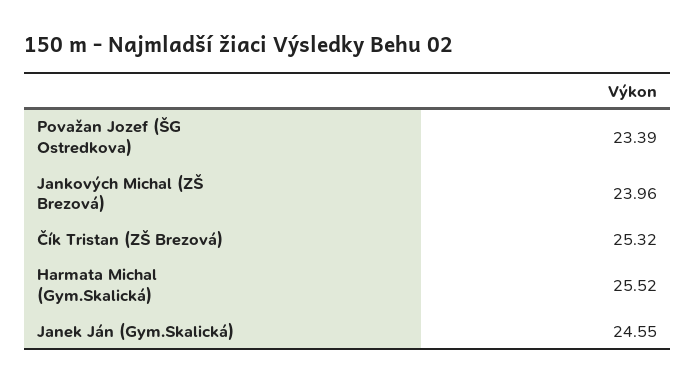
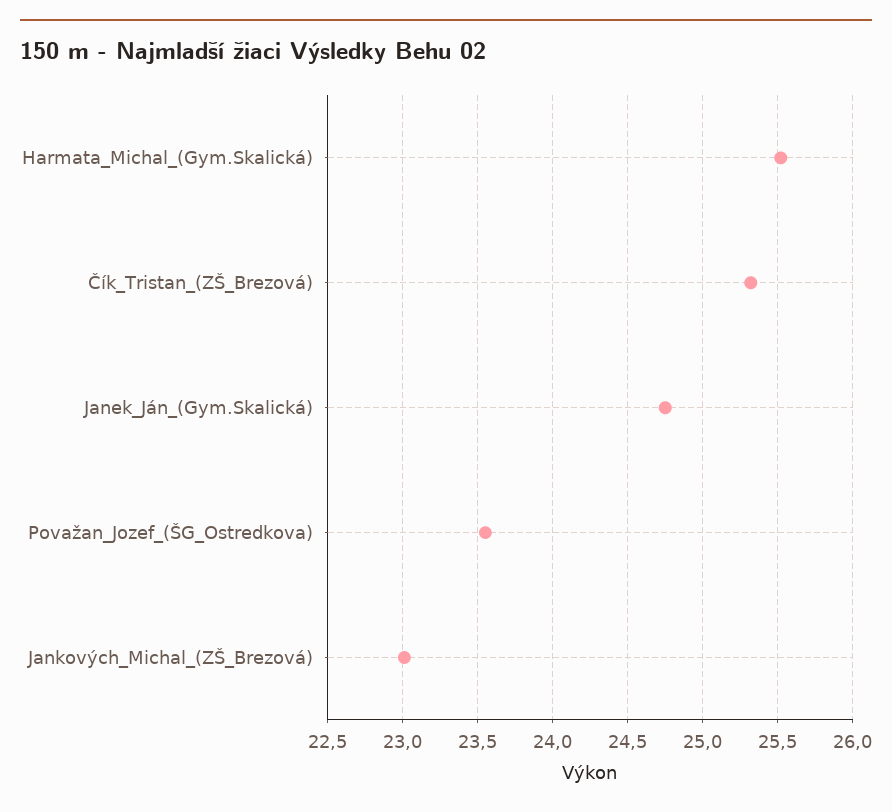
  {
-   "Považan Jozef (ŠG Ostredkova)": 23.39,
+   "Považan Jozef (ŠG Ostredkova)": 23.55,
-   "Jankových Michal (ZŠ Brezová)": 23.96,
+   "Jankových Michal (ZŠ Brezová)": 23,
    "Čík Tristan (ZŠ Brezová)": 25.32,
    "Harmata Michal (Gym.Skalická)": 25.52,
-   "Janek Ján (Gym.Skalická)": 24.55
+   "Janek Ján (Gym.Skalická)": 24.75
  }

